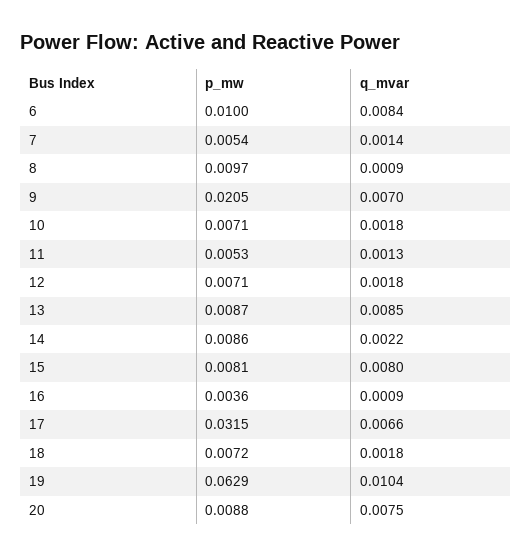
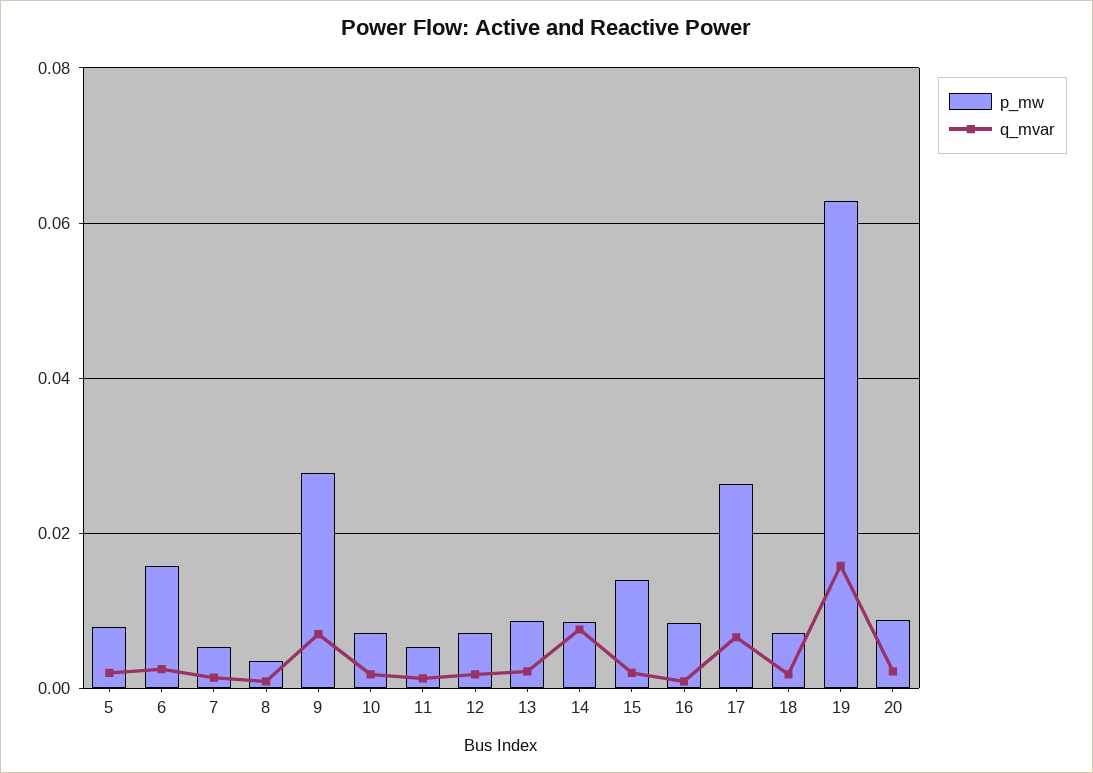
  {
    "p_mw": {
-     "6": 0.01,
+     "6": 0.016,
      "7": 0.0054,
-     "8": 0.0097,
+     "8": 0.004,
-     "9": 0.0205,
+     "9": 0.028,
      "10": 0.0071,
      "11": 0.0053,
      "12": 0.0071,
      "13": 0.0087,
      "14": 0.0086,
-     "15": 0.0081,
+     "15": 0.014,
-     "16": 0.0036,
+     "16": 0.008,
-     "17": 0.0315,
+     "17": 0.026,
      "18": 0.0072,
      "19": 0.0629,
-     "20": 0.0088
+     "20": 0.0088,
+     "5": 0.008
    },
    "q_mvar": {
-     "6": 0.0084,
+     "6": 0.002,
      "7": 0.0014,
      "8": 0.0009,
      "9": 0.007,
      "10": 0.0018,
      "11": 0.0013,
      "12": 0.0018,
-     "13": 0.0085,
+     "13": 0.002,
-     "14": 0.0022,
+     "14": 0.008,
-     "15": 0.008,
+     "15": 0.002,
      "16": 0.0009,
      "17": 0.0066,
      "18": 0.0018,
-     "19": 0.0104,
+     "19": 0.016,
-     "20": 0.0075
+     "20": 0.002,
+     "5": 0.002
    }
  }

